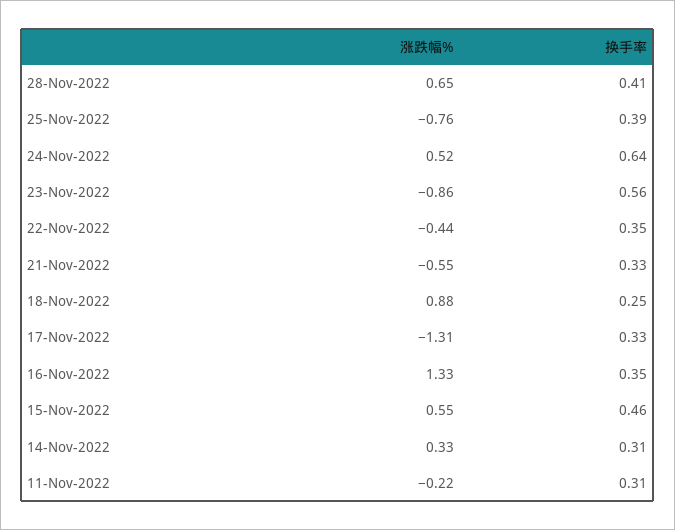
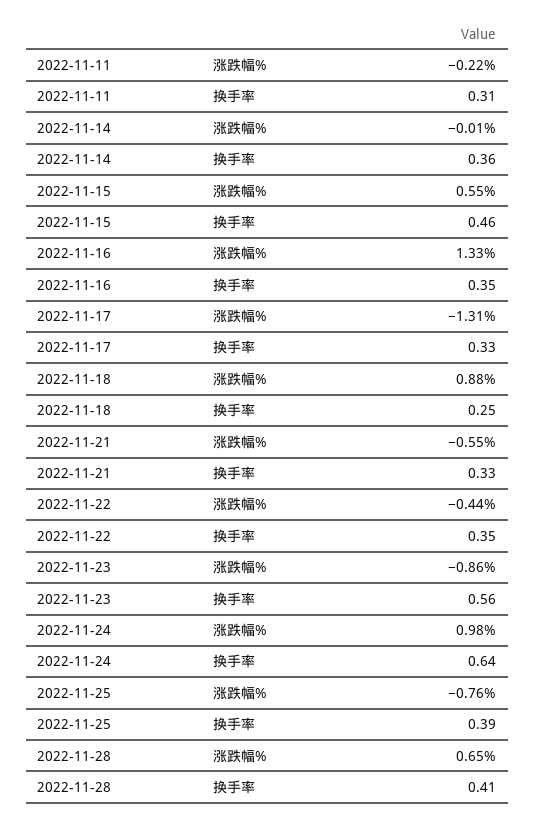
  {
    "涨跌幅%": {
      "28-Nov-2022": 0.65,
      "25-Nov-2022": -0.76,
-     "24-Nov-2022": 0.52,
+     "24-Nov-2022": 0.98,
      "23-Nov-2022": -0.86,
      "22-Nov-2022": -0.44,
      "21-Nov-2022": -0.55,
      "18-Nov-2022": 0.88,
      "17-Nov-2022": -1.31,
      "16-Nov-2022": 1.33,
      "15-Nov-2022": 0.55,
-     "14-Nov-2022": 0.33,
+     "14-Nov-2022": -0.01,
      "11-Nov-2022": -0.22
    },
    "换手率": {
      "28-Nov-2022": 0.41,
      "25-Nov-2022": 0.39,
      "24-Nov-2022": 0.64,
      "23-Nov-2022": 0.56,
      "22-Nov-2022": 0.35,
      "21-Nov-2022": 0.33,
      "18-Nov-2022": 0.25,
      "17-Nov-2022": 0.33,
      "16-Nov-2022": 0.35,
      "15-Nov-2022": 0.46,
-     "14-Nov-2022": 0.31,
+     "14-Nov-2022": 0.36,
      "11-Nov-2022": 0.31
    }
  }

